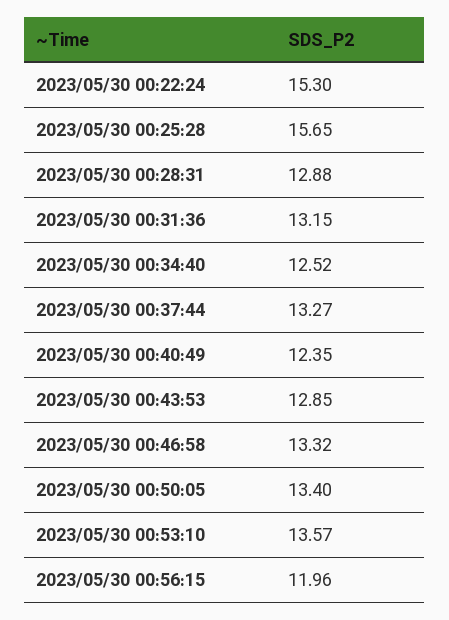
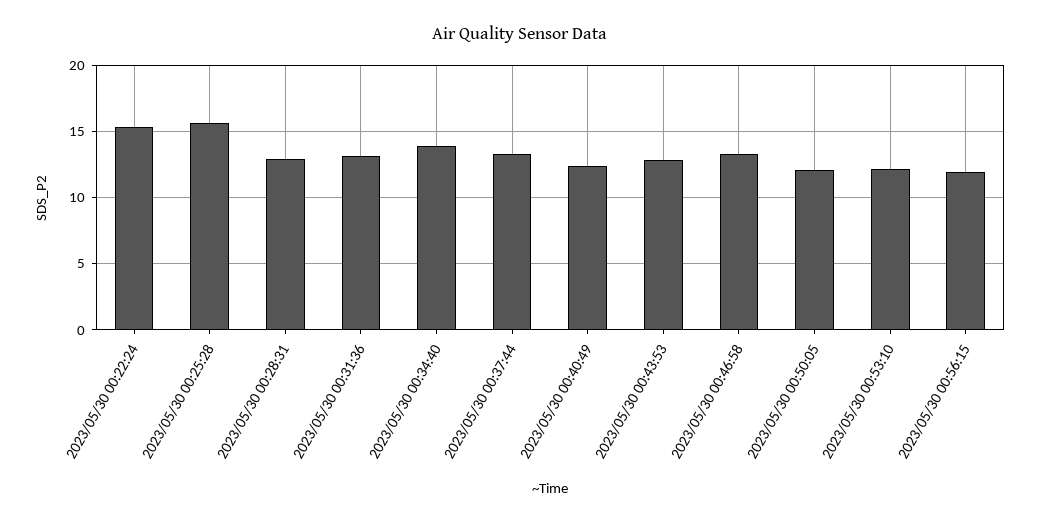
  {
    "2023/05/30 00:22:24": 15.3,
    "2023/05/30 00:25:28": 15.65,
    "2023/05/30 00:28:31": 12.88,
    "2023/05/30 00:31:36": 13.15,
-   "2023/05/30 00:34:40": 12.52,
+   "2023/05/30 00:34:40": 14,
    "2023/05/30 00:37:44": 13.27,
    "2023/05/30 00:40:49": 12.35,
    "2023/05/30 00:43:53": 12.85,
    "2023/05/30 00:46:58": 13.32,
-   "2023/05/30 00:50:05": 13.4,
+   "2023/05/30 00:50:05": 12,
-   "2023/05/30 00:53:10": 13.57,
+   "2023/05/30 00:53:10": 12,
    "2023/05/30 00:56:15": 11.96
  }

